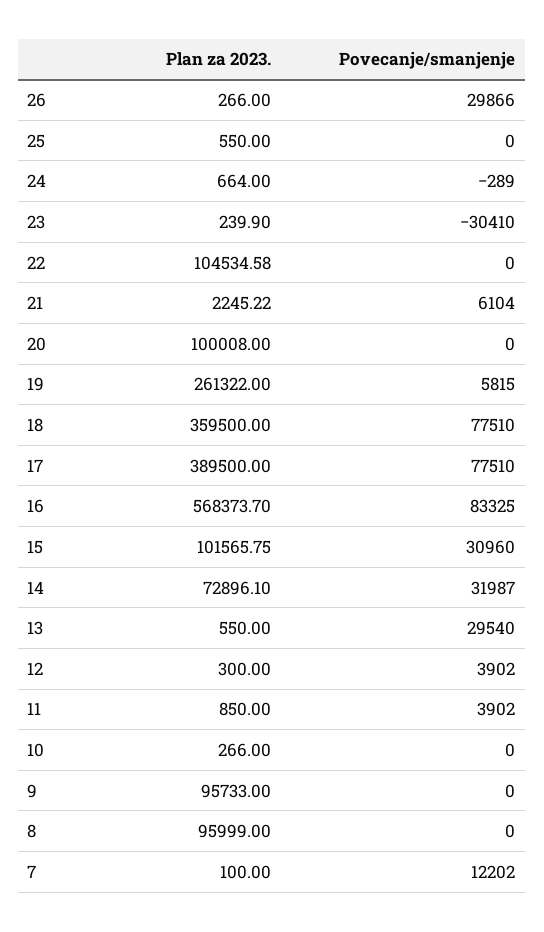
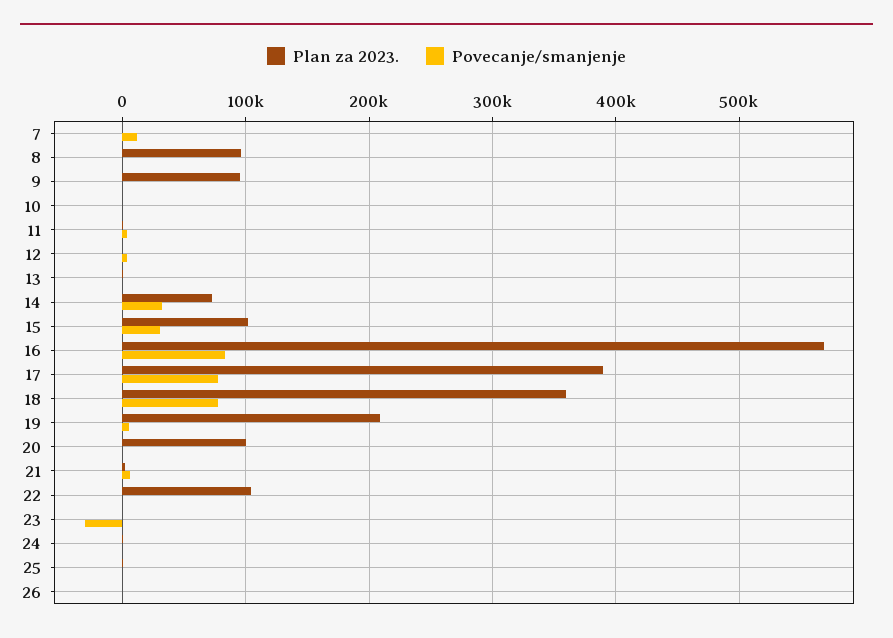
  {
    "Plan za 2023.": {
      "26": 266,
      "25": 550,
      "24": 664,
      "23": 239.9,
      "22": 104534.58,
      "21": 2245.22,
      "20": 100008,
-     "19": 261322,
+     "19": 210000,
      "18": 359500,
      "17": 389500,
      "16": 568373.7,
      "15": 101565.75,
      "14": 72896.1,
      "13": 550,
      "12": 300,
      "11": 850,
      "10": 266,
      "9": 95733,
      "8": 95999,
      "7": 100
    },
    "Povecanje/smanjenje": {
-     "26": 29866,
+     "26": 0,
      "25": 0,
      "24": -289,
      "23": -30410,
      "22": 0,
      "21": 6104,
      "20": 0,
      "19": 5815,
      "18": 77510,
      "17": 77510,
      "16": 83325,
      "15": 30960,
      "14": 31987,
-     "13": 29540,
+     "13": 0,
      "12": 3902,
      "11": 3902,
      "10": 0,
      "9": 0,
      "8": 0,
      "7": 12202
    }
  }

